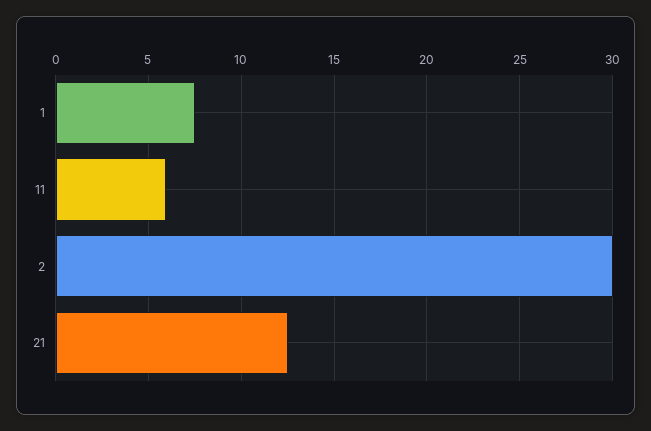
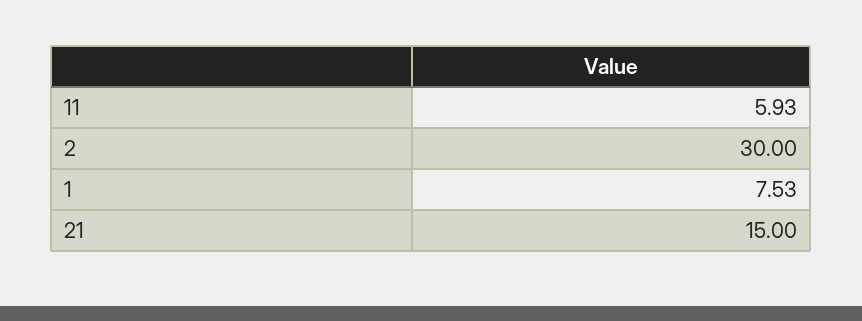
  {
    "1": 7.53,
    "11": 5.93,
    "2": 30,
-   "21": 12.5
+   "21": 15
  }

